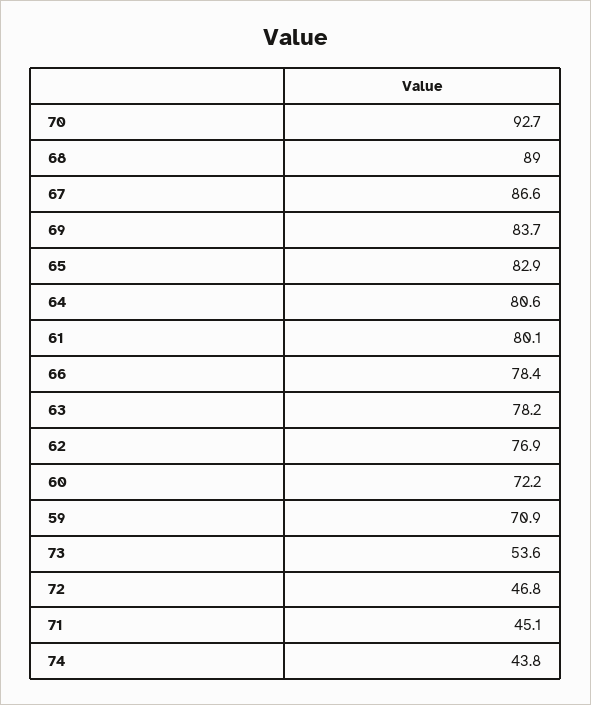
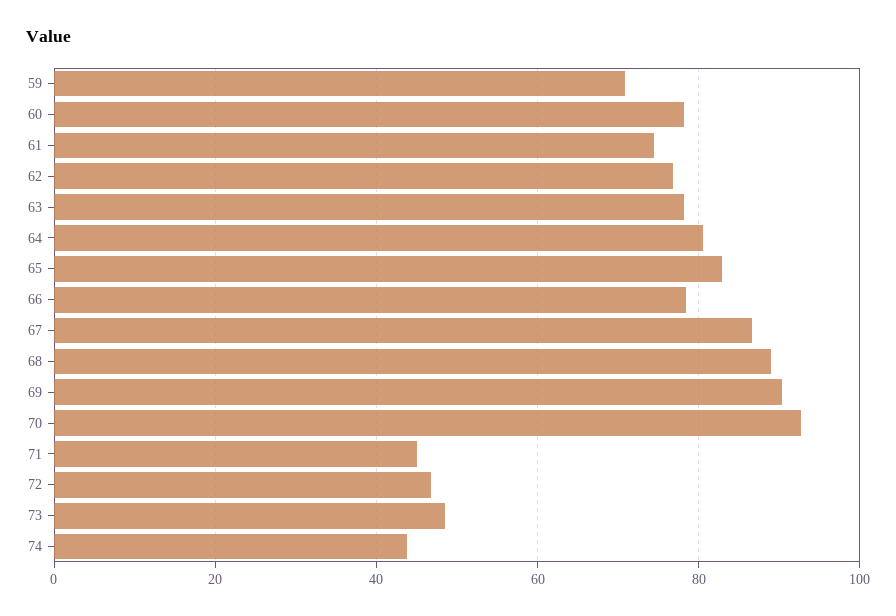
  {
    "70": 92.7,
    "68": 89,
    "67": 86.6,
-   "69": 83.7,
+   "69": 90,
    "65": 82.9,
    "64": 80.6,
-   "61": 80.1,
+   "61": 74,
    "66": 78.4,
    "63": 78.2,
    "62": 76.9,
-   "60": 72.2,
+   "60": 78,
    "59": 70.9,
-   "73": 53.6,
+   "73": 48,
    "72": 46.8,
    "71": 45.1,
    "74": 43.8
  }

